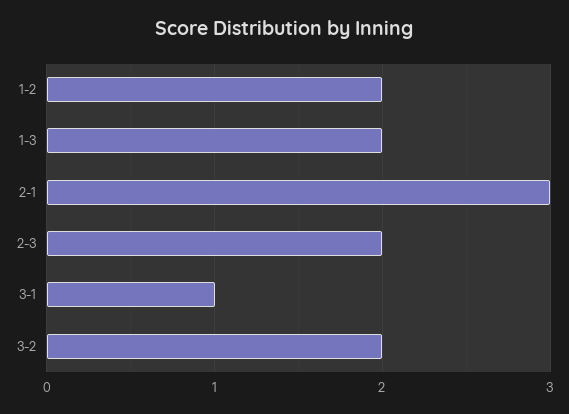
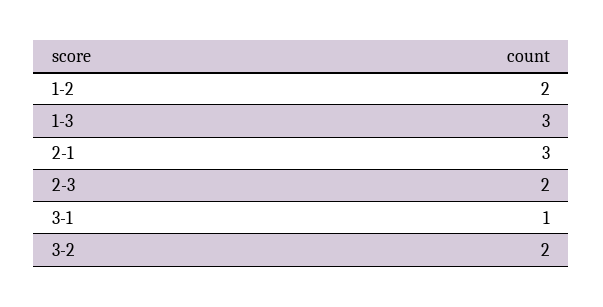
  {
    "1-2": 2,
-   "1-3": 2,
+   "1-3": 3,
    "2-1": 3,
    "2-3": 2,
    "3-1": 1,
    "3-2": 2
  }

